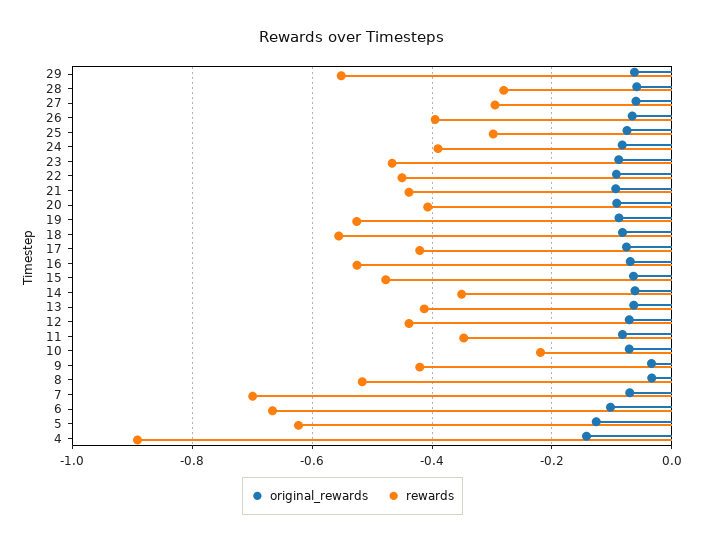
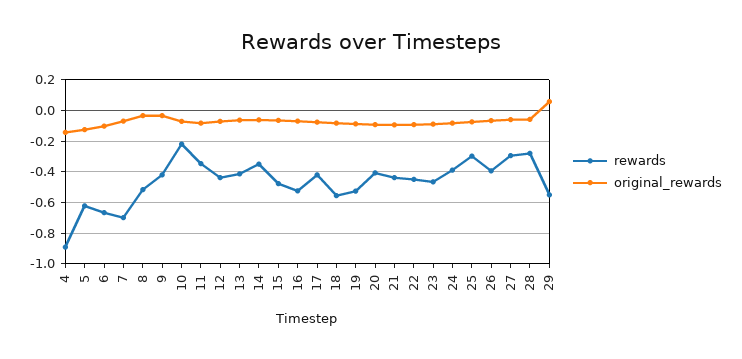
  {
    "original_rewards": {
-     "29": -0.06,
+     "29": 0.05,
      "28": -0.06,
      "27": -0.06,
      "26": -0.06,
      "25": -0.08,
      "24": -0.08,
      "23": -0.08,
      "22": -0.1,
      "21": -0.1,
      "20": -0.1,
      "19": -0.08,
      "18": -0.08,
      "17": -0.08,
      "16": -0.06,
      "15": -0.06,
      "14": -0.06,
      "13": -0.06,
      "12": -0.08,
      "11": -0.08,
      "10": -0.08,
      "9": -0.04,
      "8": -0.04,
      "7": -0.08,
      "6": -0.1,
      "5": -0.12,
      "4": -0.14
    },
    "rewards": {
      "29": -0.56,
      "28": -0.28,
      "27": -0.3,
      "26": -0.4,
      "25": -0.3,
      "24": -0.4,
      "23": -0.46,
      "22": -0.44,
      "21": -0.44,
      "20": -0.4,
      "19": -0.52,
      "18": -0.56,
      "17": -0.42,
      "16": -0.52,
      "15": -0.48,
      "14": -0.36,
      "13": -0.42,
      "12": -0.44,
      "11": -0.34,
      "10": -0.22,
      "9": -0.42,
      "8": -0.52,
      "7": -0.7,
      "6": -0.66,
      "5": -0.62,
      "4": -0.9
    }
  }

